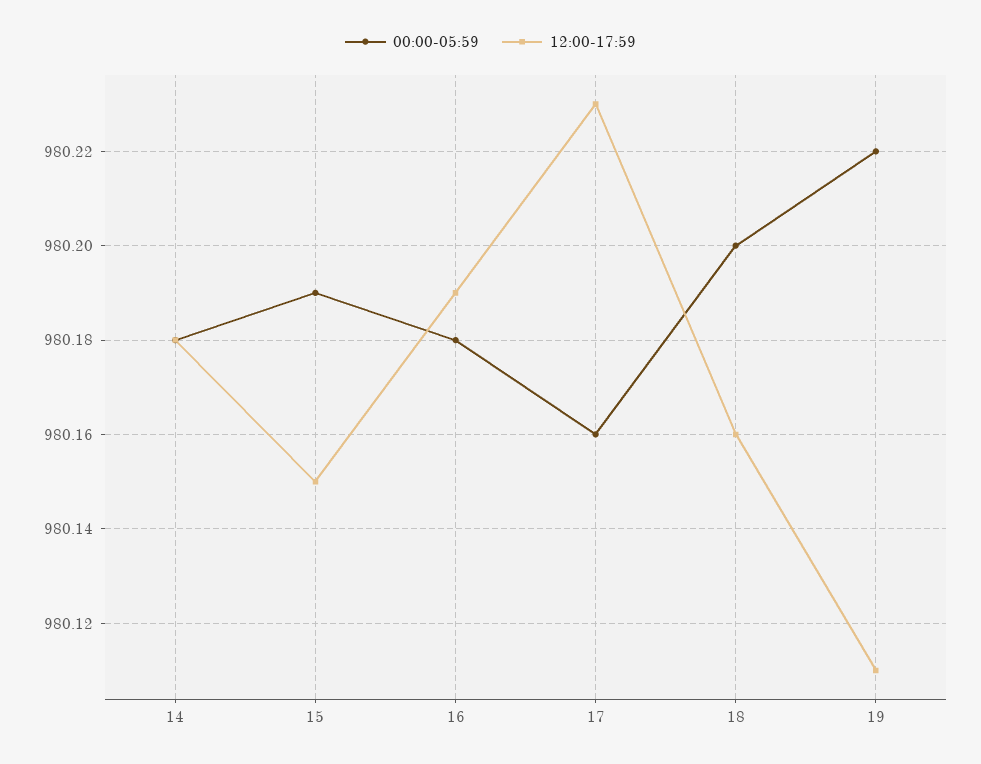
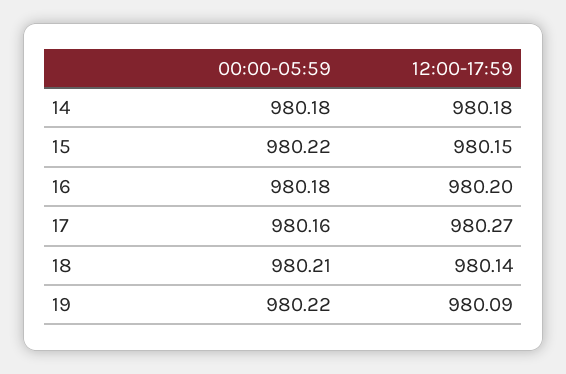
  {
    "00:00-05:59": {
      "14": 980.18,
-     "15": 980.19,
+     "15": 980.22,
      "16": 980.18,
      "17": 980.16,
-     "18": 980.2,
+     "18": 980.21,
      "19": 980.22
    },
    "12:00-17:59": {
      "14": 980.18,
      "15": 980.15,
-     "16": 980.19,
+     "16": 980.2,
-     "17": 980.23,
+     "17": 980.27,
-     "18": 980.16,
+     "18": 980.14,
-     "19": 980.11
+     "19": 980.09
    }
  }

